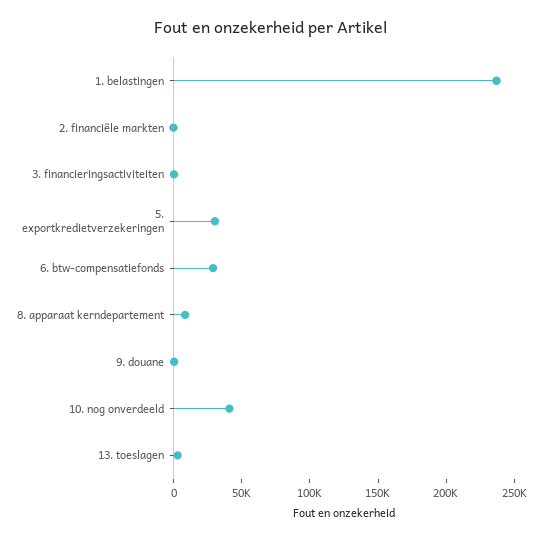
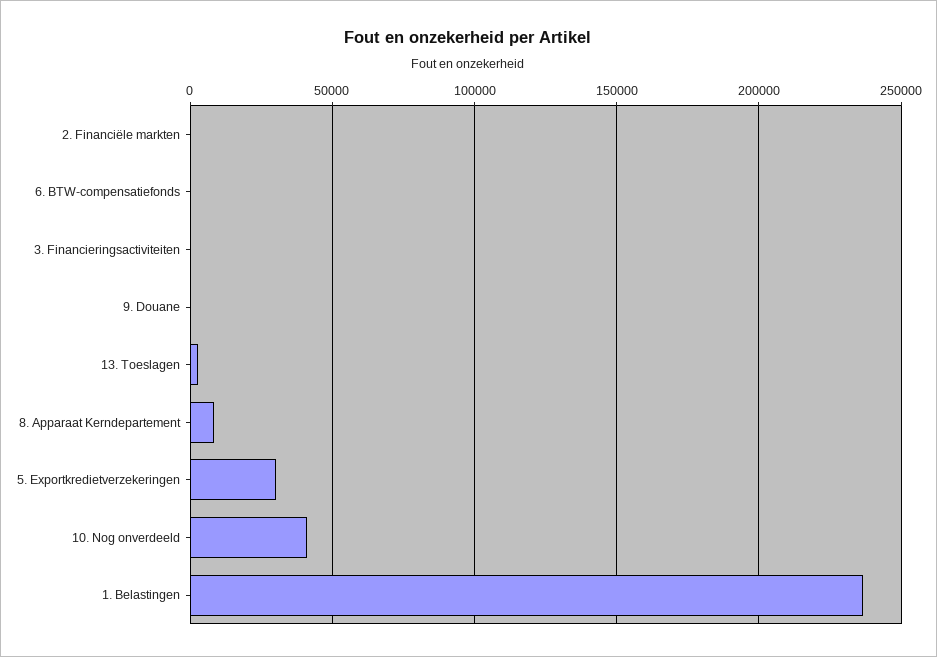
  {
    "1. belastingen": 235000,
    "2. financiële markten": 0,
    "3. financieringsactiviteiten": 0,
    "5. exportkredietverzekeringen": 30000,
-   "6. btw-compensatiefonds": 30000,
+   "6. btw-compensatiefonds": 0,
    "8. apparaat kerndepartement": 10000,
    "9. douane": 0,
    "10. nog onverdeeld": 40000,
    "13. toeslagen": 5000
  }

